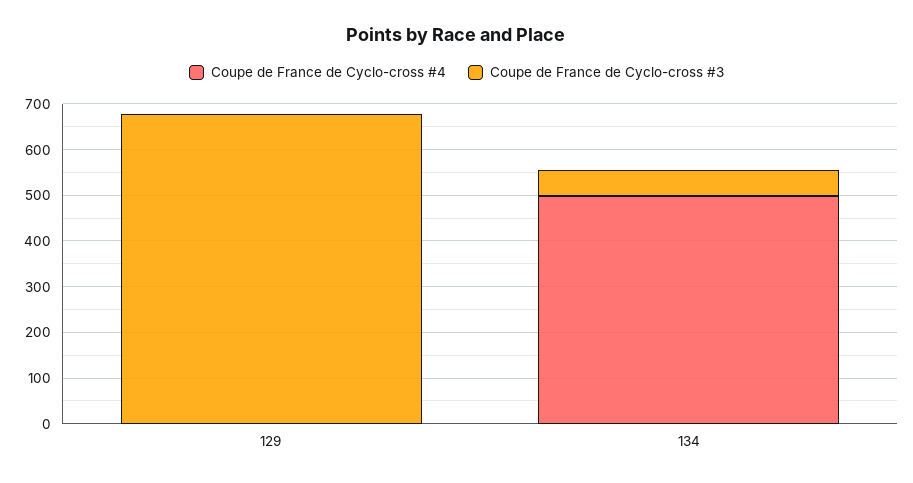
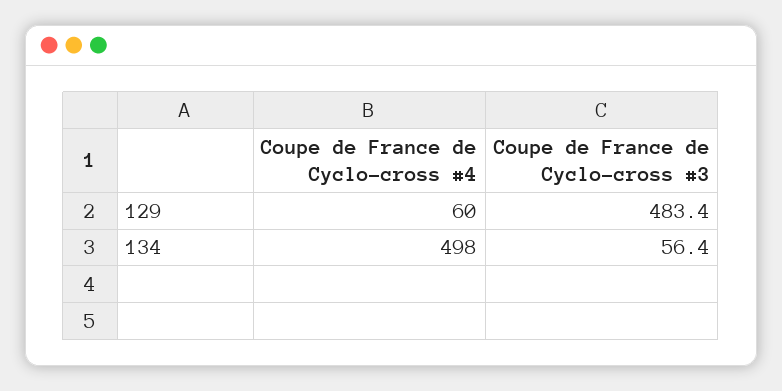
  {
    "Coupe de France de Cyclo-cross #4": {
-     "129": 0,
+     "129": 60,
      "134": 498
    },
    "Coupe de France de Cyclo-cross #3": {
-     "129": 680,
+     "129": 483.4,
      "134": 56.4
    }
  }

